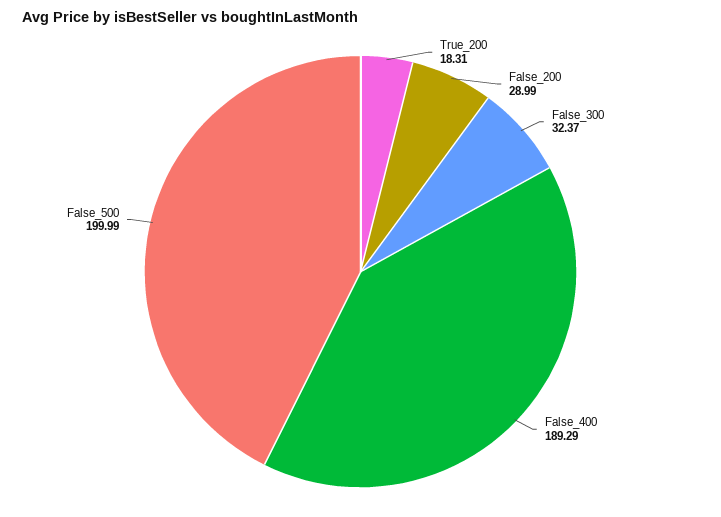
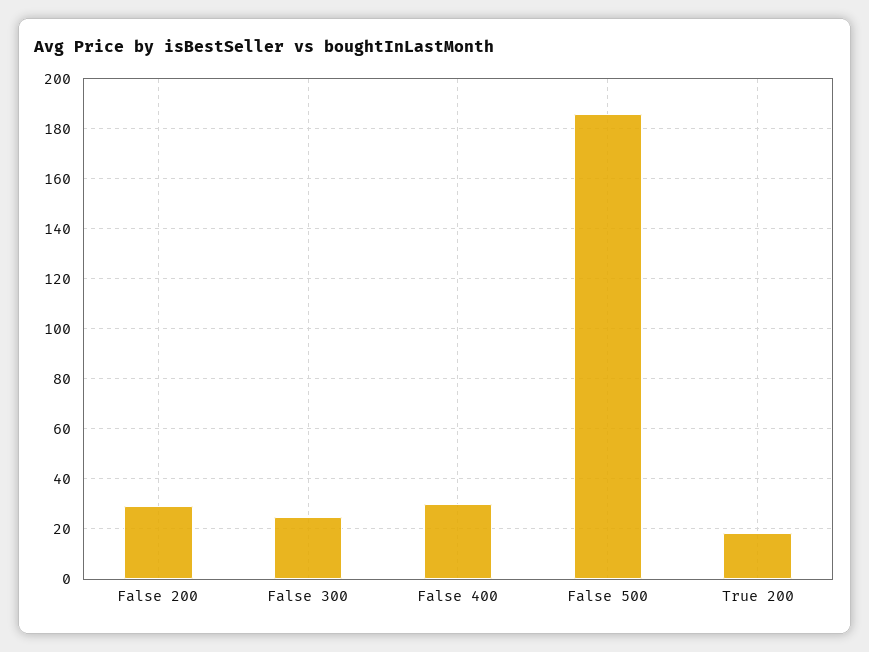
  {
    "True_200": 18.31,
    "False_200": 28.99,
-   "False_300": 32.37,
+   "False_300": 25,
-   "False_400": 189.29,
+   "False_400": 30,
-   "False_500": 199.99
+   "False_500": 185
  }

